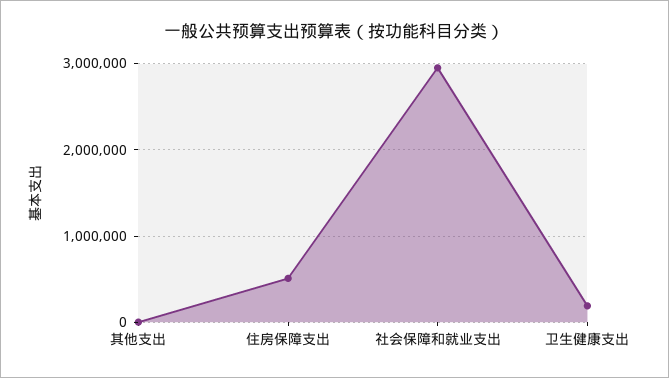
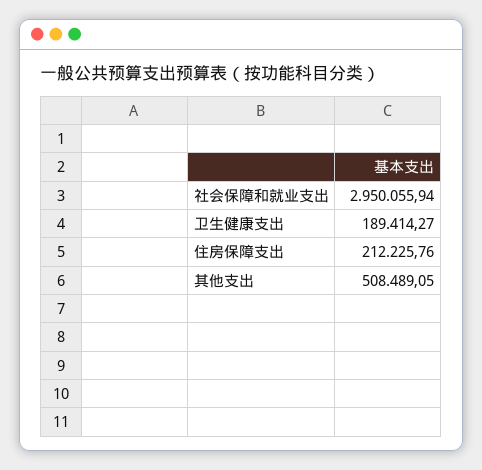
  {
-   "其他支出": 0,
+   "其他支出": 508489.05,
-   "住房保障支出": 500000,
+   "住房保障支出": 212225.76,
    "社会保障和就业支出": 2950055.94,
    "卫生健康支出": 189414.27
  }

